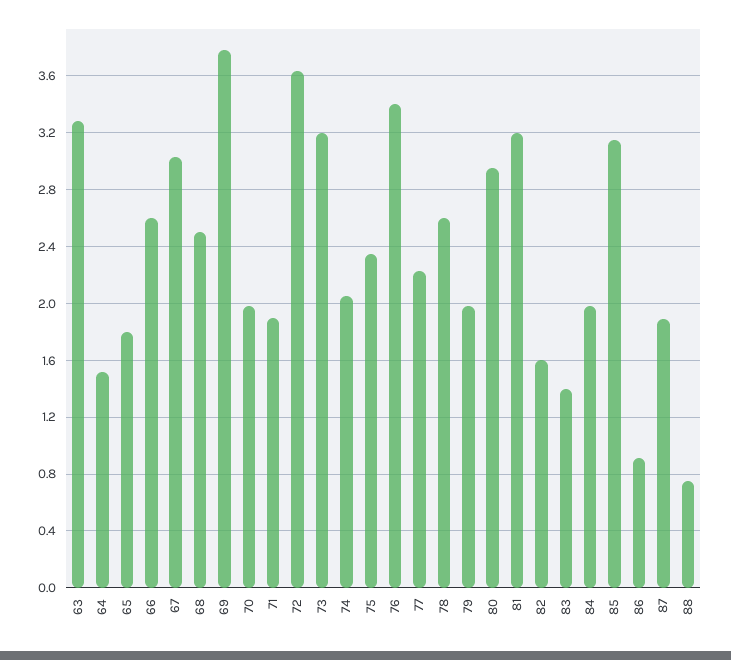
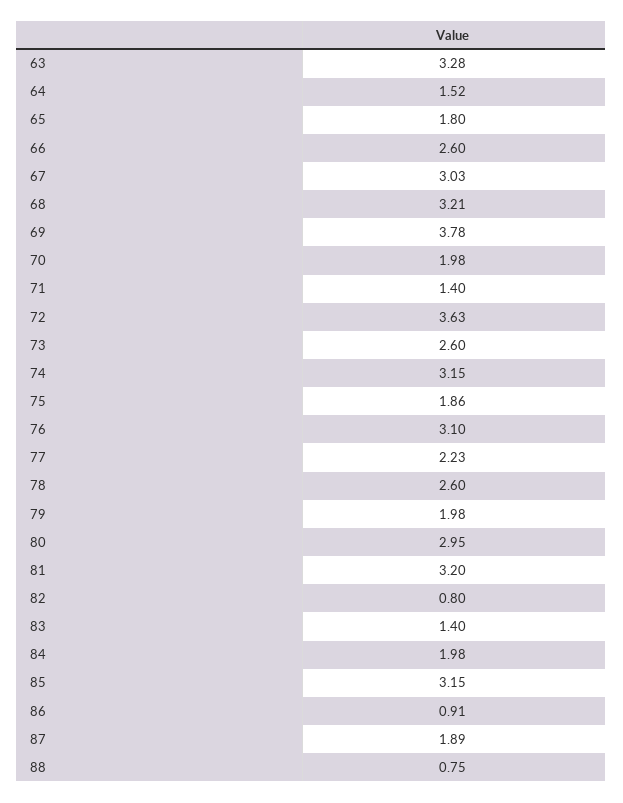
  {
    "63": 3.28,
    "64": 1.52,
    "65": 1.8,
    "66": 2.6,
    "67": 3.03,
-   "68": 2.5,
+   "68": 3.21,
    "69": 3.78,
    "70": 1.98,
-   "71": 1.9,
+   "71": 1.4,
    "72": 3.63,
-   "73": 3.2,
+   "73": 2.6,
-   "74": 2.05,
+   "74": 3.15,
-   "75": 2.35,
+   "75": 1.86,
-   "76": 3.4,
+   "76": 3.1,
    "77": 2.23,
    "78": 2.6,
    "79": 1.98,
    "80": 2.95,
    "81": 3.2,
-   "82": 1.6,
+   "82": 0.8,
    "83": 1.4,
    "84": 1.98,
    "85": 3.15,
    "86": 0.91,
    "87": 1.89,
    "88": 0.75
  }

